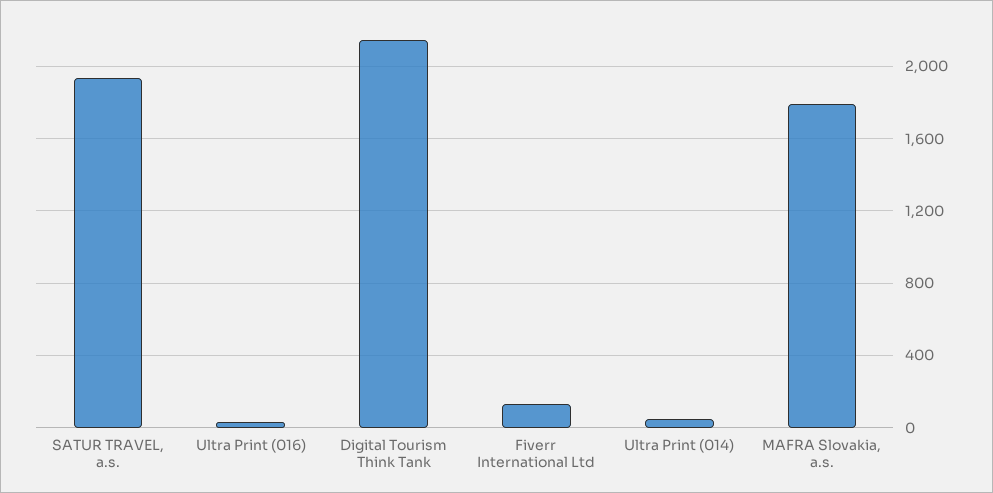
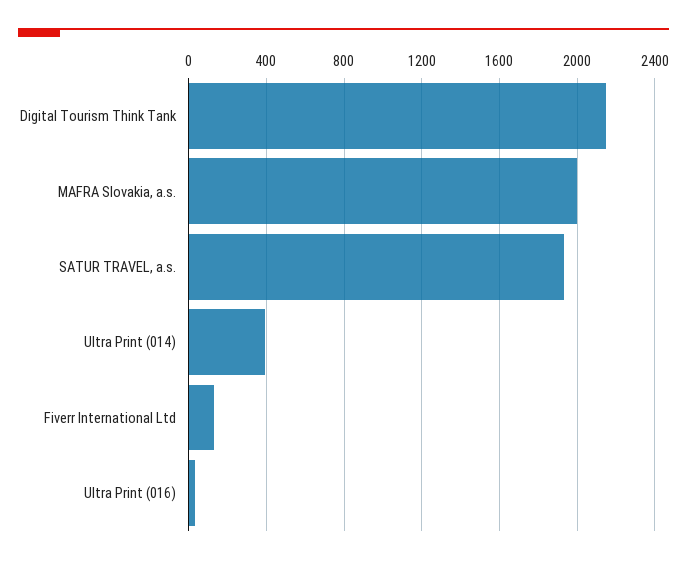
  {
    "SATUR TRAVEL, a.s.": 1950,
    "Ultra Print (016)": 50,
    "Digital Tourism Think Tank": 2150,
    "Fiverr International Ltd": 150,
-   "Ultra Print (014)": 50,
+   "Ultra Print (014)": 400,
-   "MAFRA Slovakia, a.s.": 1800
+   "MAFRA Slovakia, a.s.": 2000
  }

